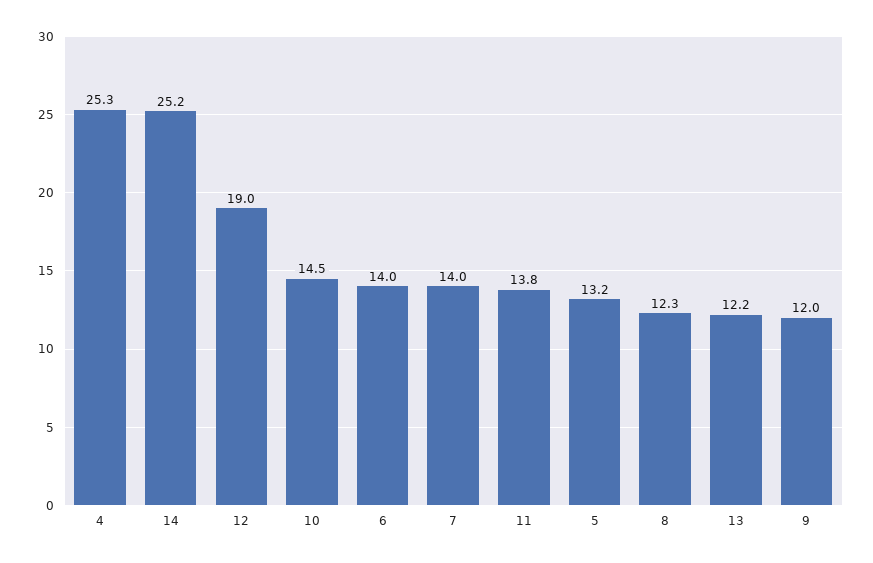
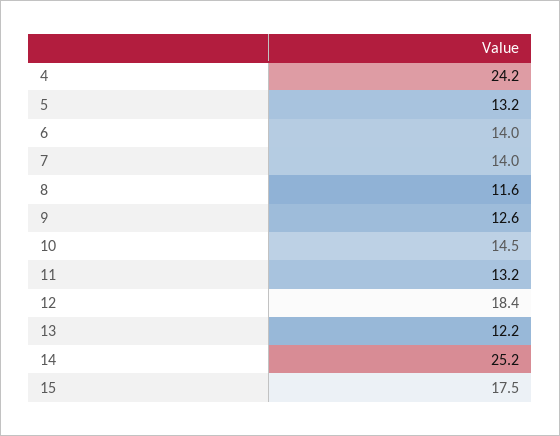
  {
-   "4": 25.3,
+   "4": 24.2,
    "14": 25.2,
-   "12": 19,
+   "12": 18.4,
    "10": 14.5,
    "6": 14,
    "7": 14,
-   "11": 13.8,
+   "11": 13.2,
    "5": 13.2,
-   "8": 12.3,
+   "8": 11.6,
    "13": 12.2,
-   "9": 12
+   "9": 12.6,
+   "15": 17.5
  }

